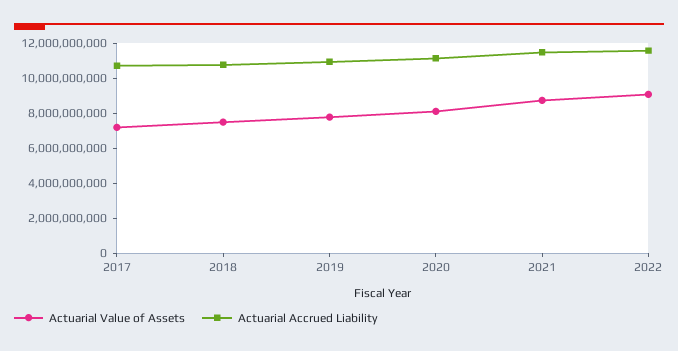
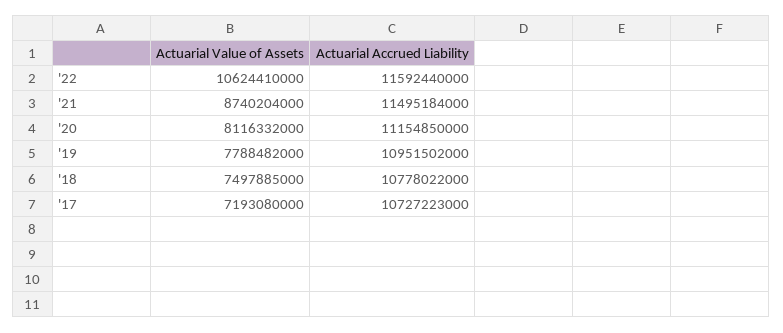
  {
    "Actuarial Value of Assets": {
      "2017": 7193080000,
      "2018": 7497885000,
      "2019": 7788482000,
      "2020": 8116332000,
      "2021": 8740204000,
-     "2022": 9000000000
+     "2022": 10624410000
    },
    "Actuarial Accrued Liability": {
      "2017": 10727223000,
      "2018": 10778022000,
      "2019": 10951502000,
      "2020": 11154850000,
      "2021": 11495184000,
      "2022": 11592440000
    }
  }

